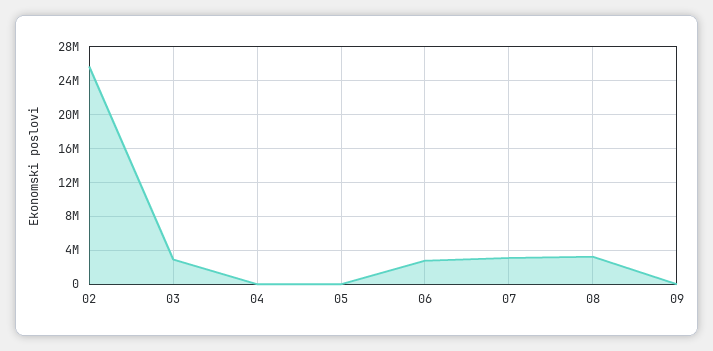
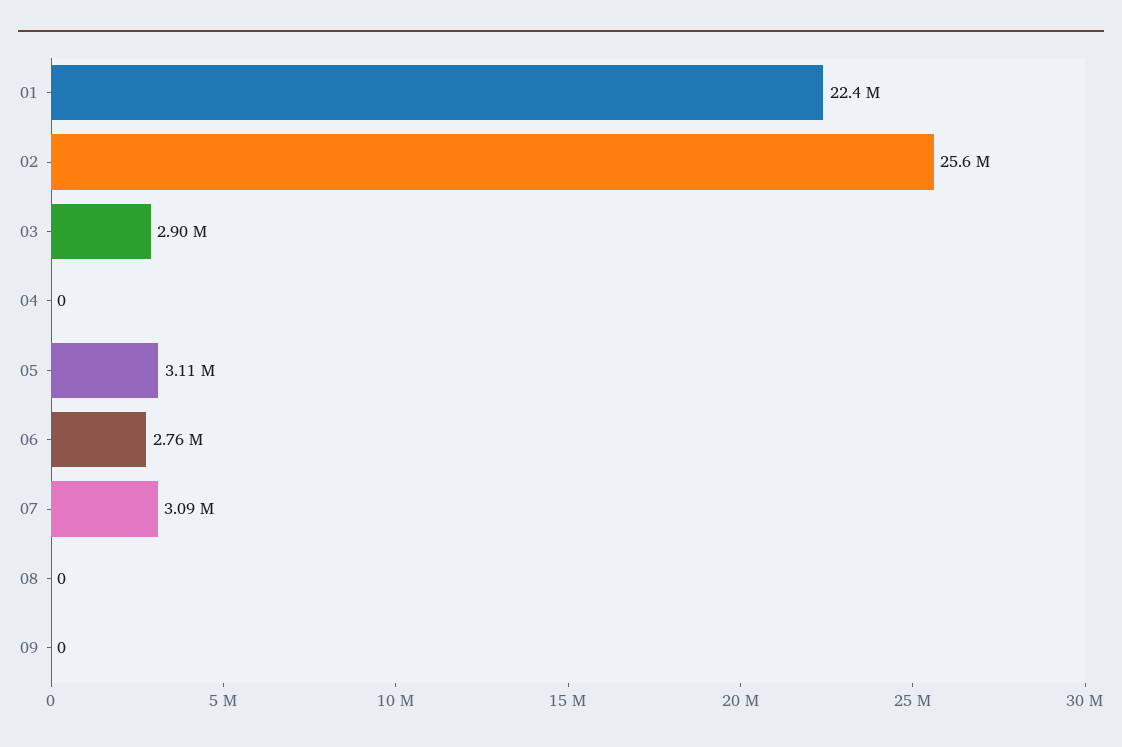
  {
    "02": 25600000,
    "03": 2900000,
    "04": 0,
-   "05": 0,
+   "05": 3110000,
    "06": 2760000,
    "07": 3090000,
-   "08": 3000000,
+   "08": 0,
-   "09": 0
+   "09": 0,
+   "01": 22400000
  }

